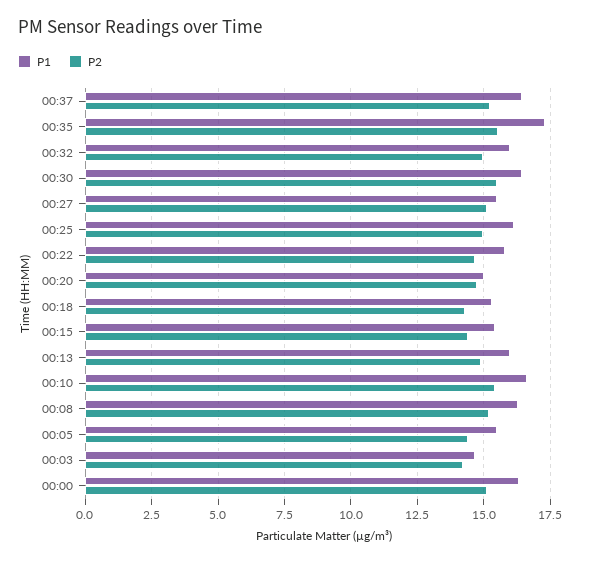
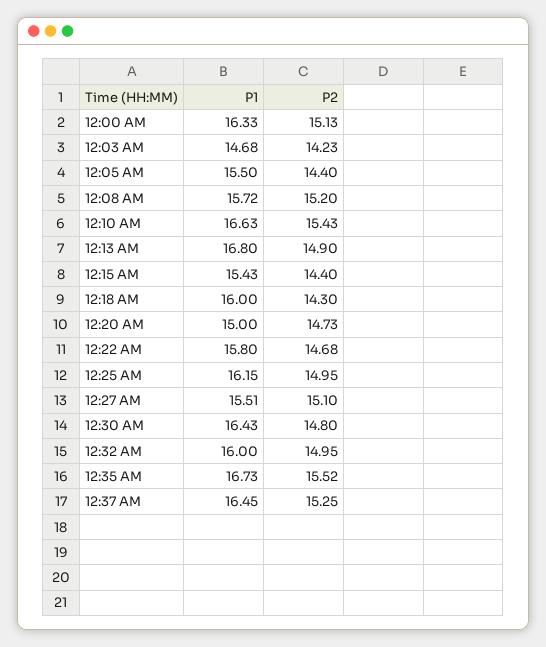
  {
    "P1": {
      "00:37": 16.45,
-     "00:35": 17.25,
+     "00:35": 16.73,
      "00:32": 16,
      "00:30": 16.43,
      "00:27": 15.51,
      "00:25": 16.15,
      "00:22": 15.8,
      "00:20": 15,
-     "00:18": 15.25,
+     "00:18": 16,
      "00:15": 15.43,
-     "00:13": 16,
+     "00:13": 16.8,
      "00:10": 16.63,
-     "00:08": 16.25,
+     "00:08": 15.72,
      "00:05": 15.5,
      "00:03": 14.68,
      "00:00": 16.33
    },
    "P2": {
      "00:37": 15.25,
      "00:35": 15.52,
      "00:32": 14.95,
-     "00:30": 15.5,
+     "00:30": 14.8,
      "00:27": 15.1,
      "00:25": 14.95,
      "00:22": 14.68,
      "00:20": 14.73,
      "00:18": 14.3,
      "00:15": 14.4,
      "00:13": 14.9,
      "00:10": 15.43,
      "00:08": 15.2,
      "00:05": 14.4,
      "00:03": 14.23,
      "00:00": 15.13
    }
  }

